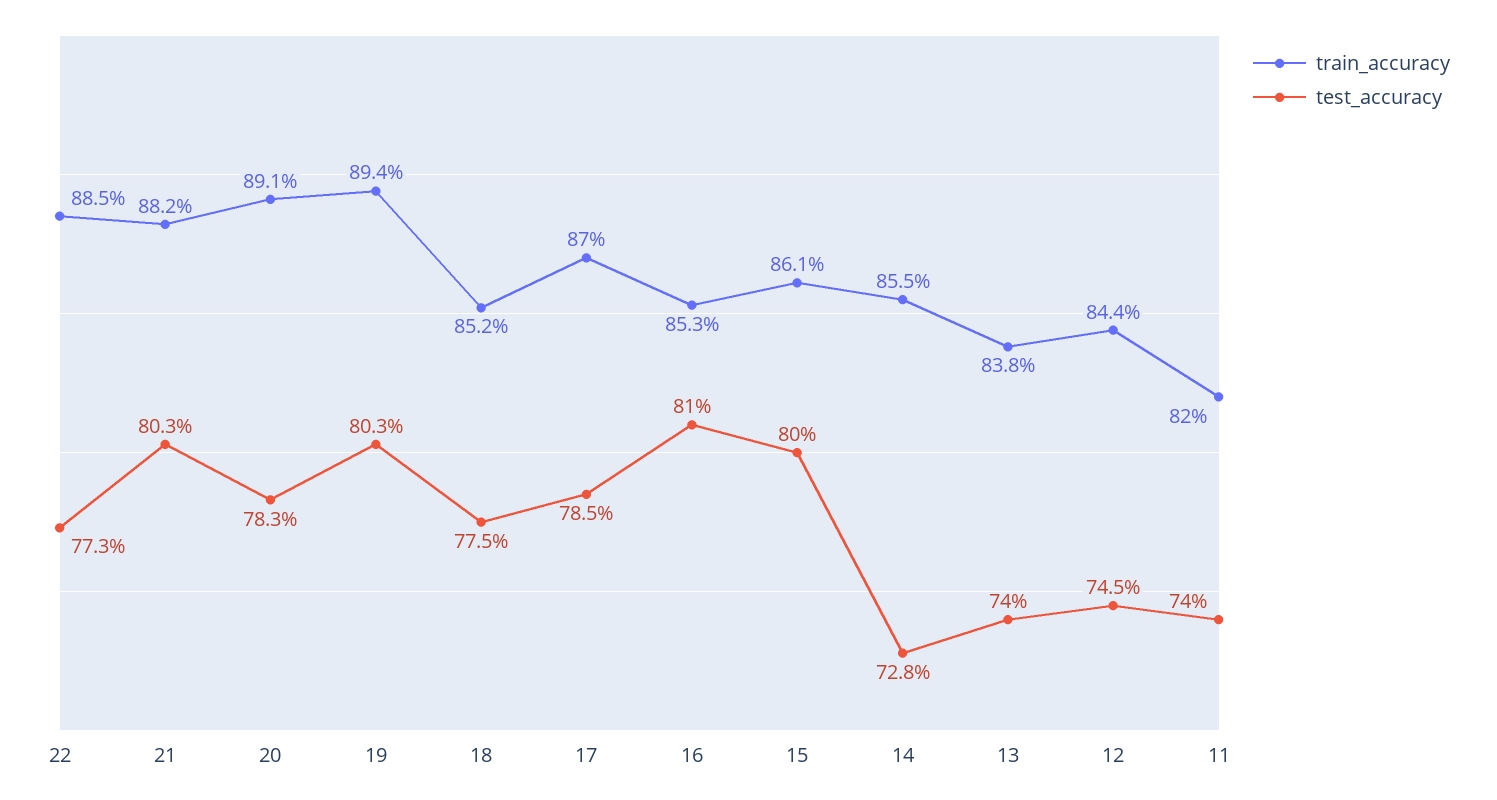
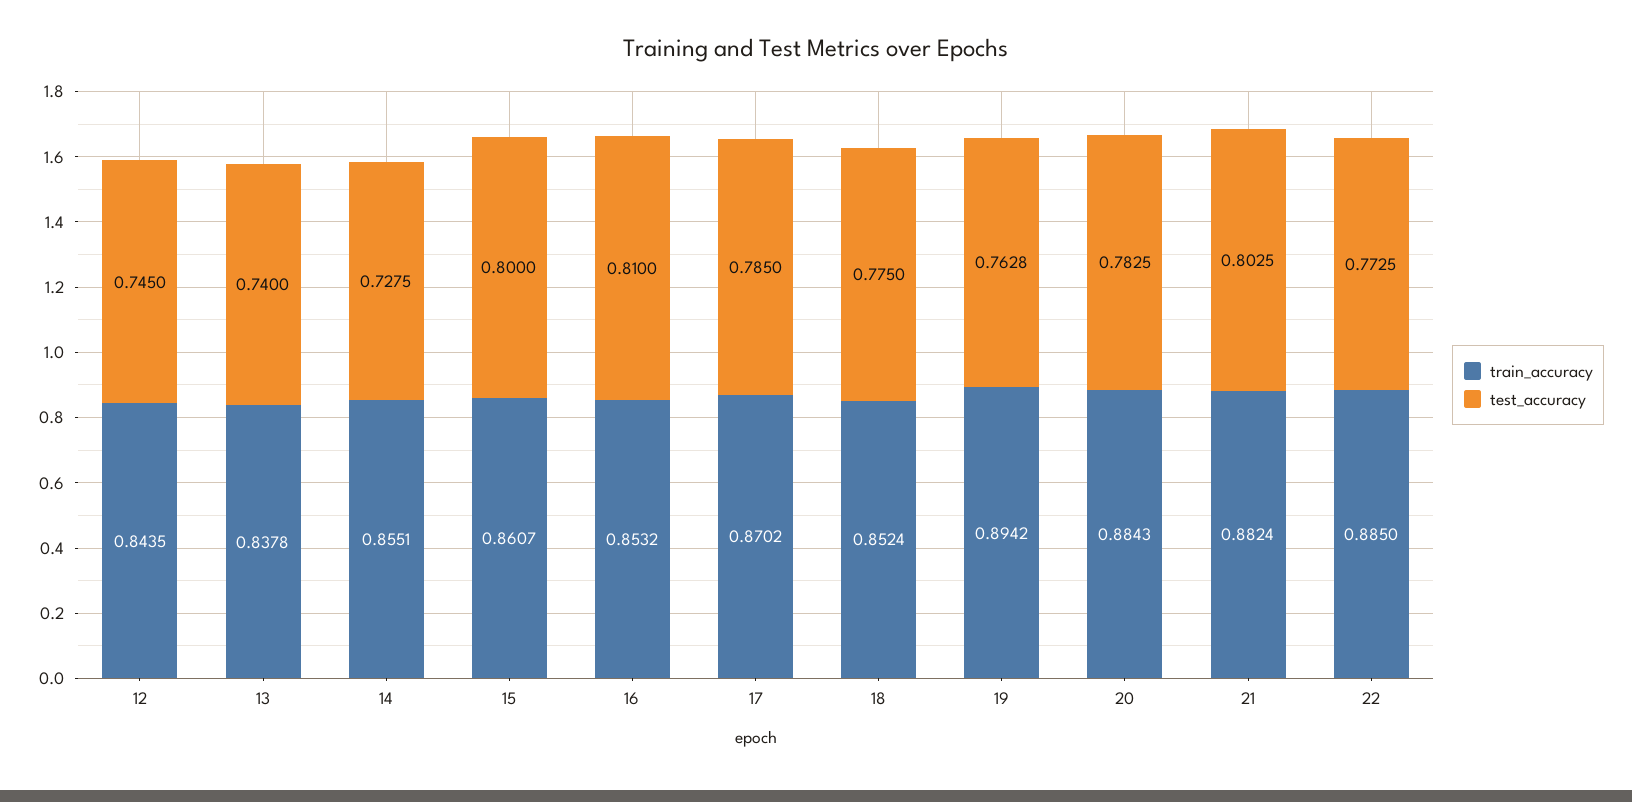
  {
    "train_accuracy": {
      "22": 0.885,
      "21": 0.8824,
-     "20": 0.891,
+     "20": 0.8843,
      "19": 0.8942,
      "18": 0.8524,
      "17": 0.8702,
      "16": 0.8532,
      "15": 0.8607,
      "14": 0.8551,
      "13": 0.8378,
-     "12": 0.8435,
+     "12": 0.8435
-     "11": 0.82
    },
    "test_accuracy": {
      "22": 0.7725,
      "21": 0.8025,
      "20": 0.7825,
-     "19": 0.803,
+     "19": 0.7628,
      "18": 0.775,
      "17": 0.785,
      "16": 0.81,
      "15": 0.8,
      "14": 0.7275,
      "13": 0.74,
-     "12": 0.745,
+     "12": 0.745
-     "11": 0.74
    }
  }

